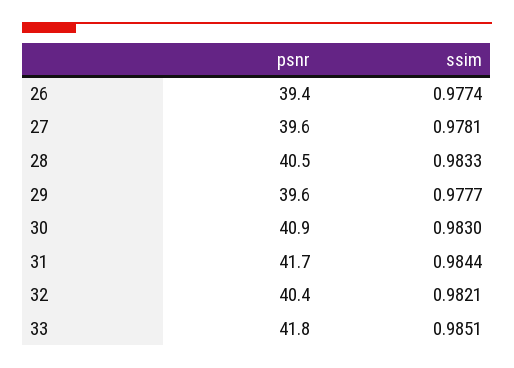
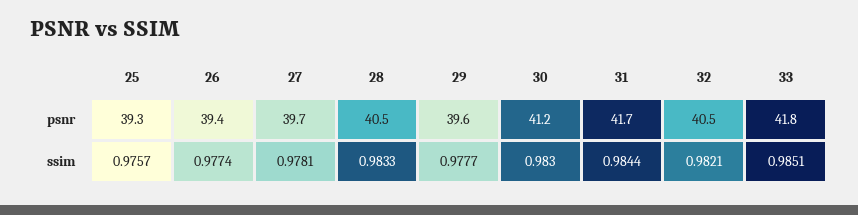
  {
    "psnr": {
      "26": 39.4,
-     "27": 39.6,
+     "27": 39.7,
      "28": 40.5,
      "29": 39.6,
-     "30": 40.9,
+     "30": 41.2,
      "31": 41.7,
-     "32": 40.4,
+     "32": 40.5,
-     "33": 41.8
+     "33": 41.8,
+     "25": 39.3
    },
    "ssim": {
      "26": 0.9774,
      "27": 0.9781,
      "28": 0.9833,
      "29": 0.9777,
      "30": 0.983,
      "31": 0.9844,
      "32": 0.9821,
-     "33": 0.9851
+     "33": 0.9851,
+     "25": 0.9757
    }
  }

